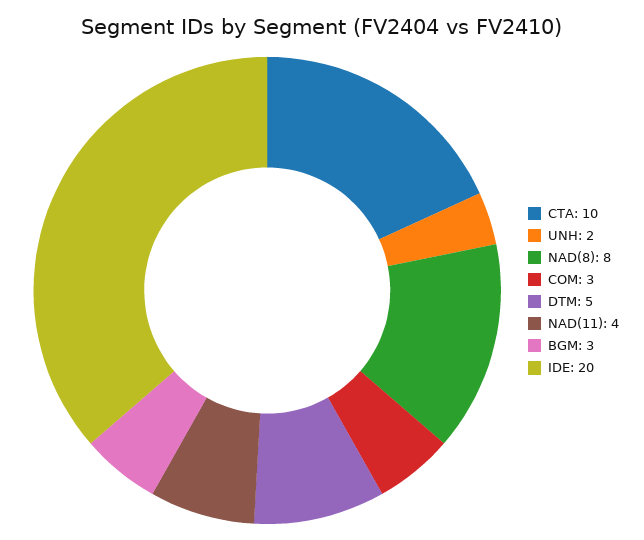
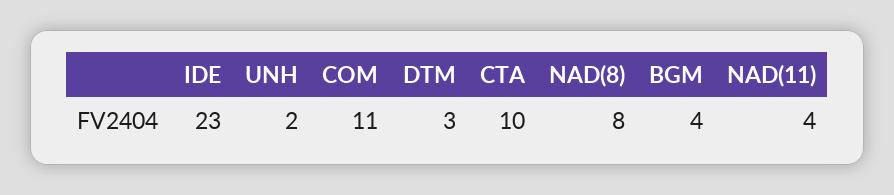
  {
    "CTA": 10,
    "UNH": 2,
    "NAD(8)": 8,
-   "COM": 3,
+   "COM": 11,
-   "DTM": 5,
+   "DTM": 3,
    "NAD(11)": 4,
-   "BGM": 3,
+   "BGM": 4,
-   "IDE": 20
+   "IDE": 23
  }

